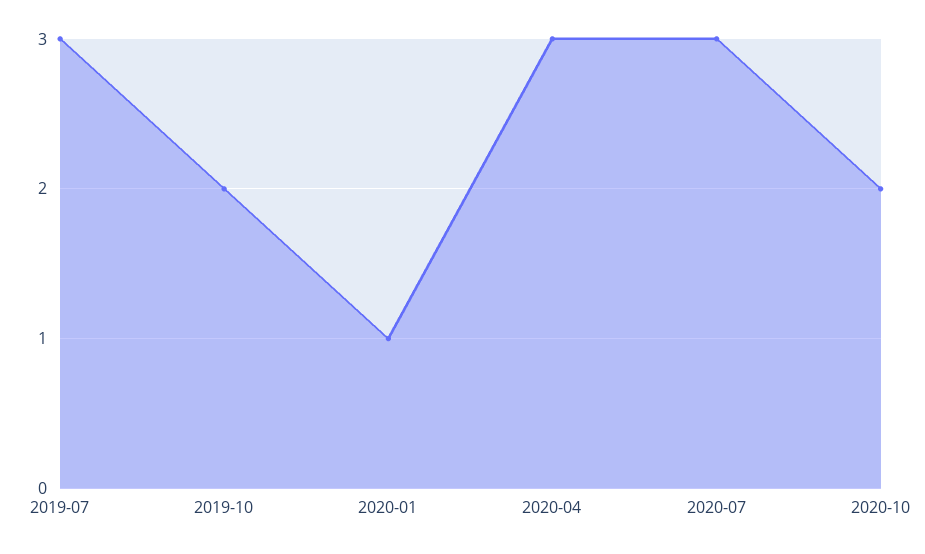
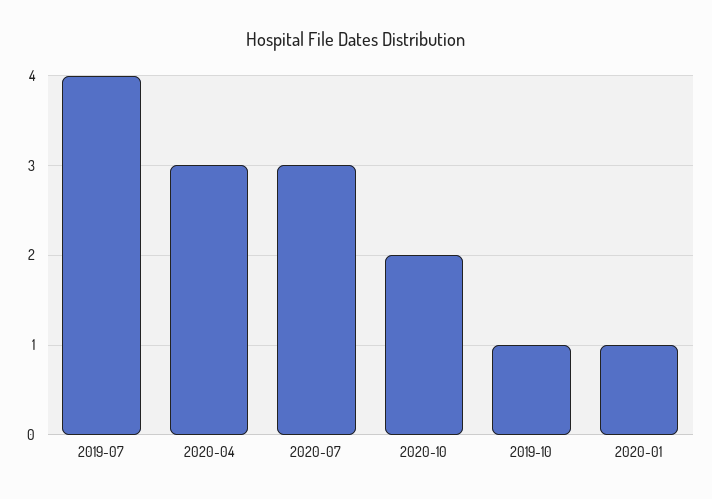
  {
-   "2019-07": 3,
+   "2019-07": 4,
-   "2019-10": 2,
+   "2019-10": 1,
    "2020-01": 1,
    "2020-04": 3,
    "2020-07": 3,
    "2020-10": 2
  }

